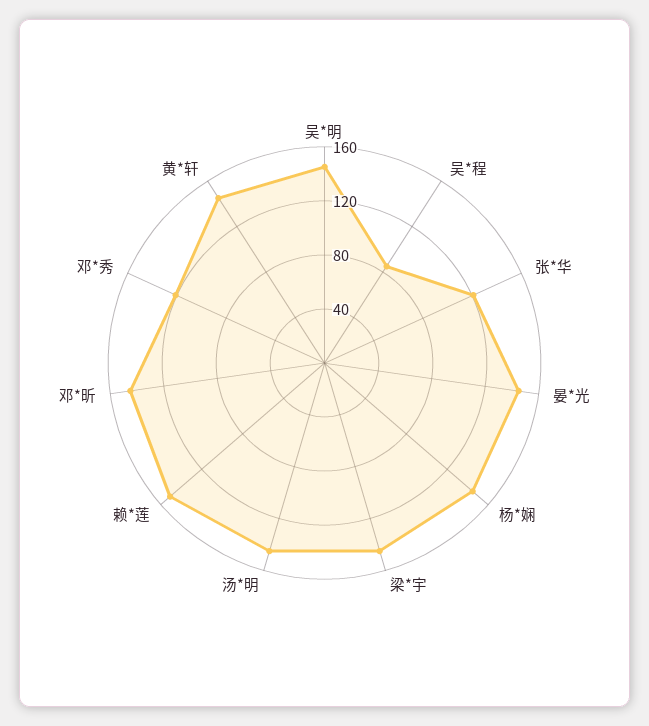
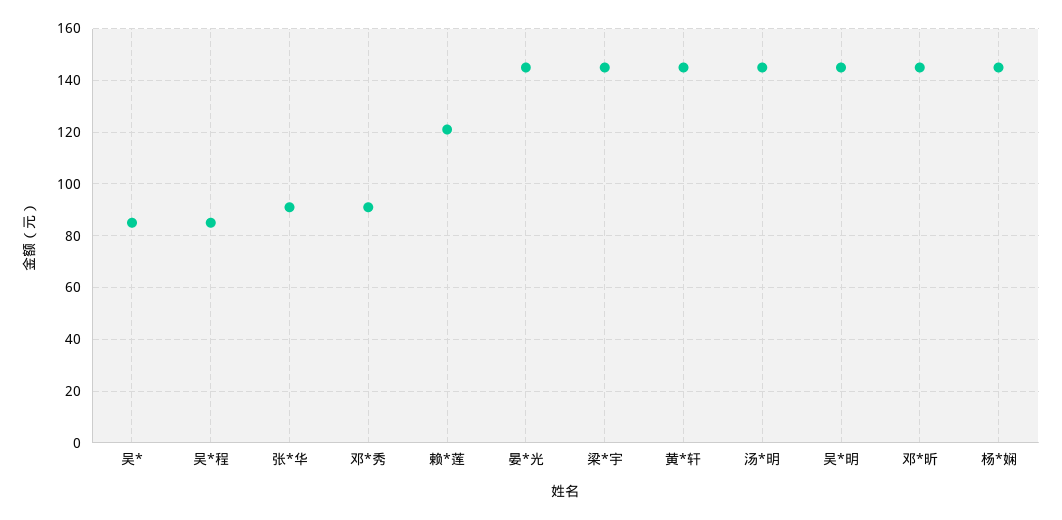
  {
    "吴*明": 145,
    "吴*程": 85,
-   "张*华": 120,
+   "张*华": 90,
    "晏*光": 145,
    "杨*娴": 145,
    "梁*宇": 145,
    "汤*明": 145,
-   "赖*莲": 150,
+   "赖*莲": 120,
    "邓*昕": 145,
-   "邓*秀": 120,
+   "邓*秀": 90,
-   "黄*轩": 145
+   "黄*轩": 145,
+   "吴*": 85
  }

